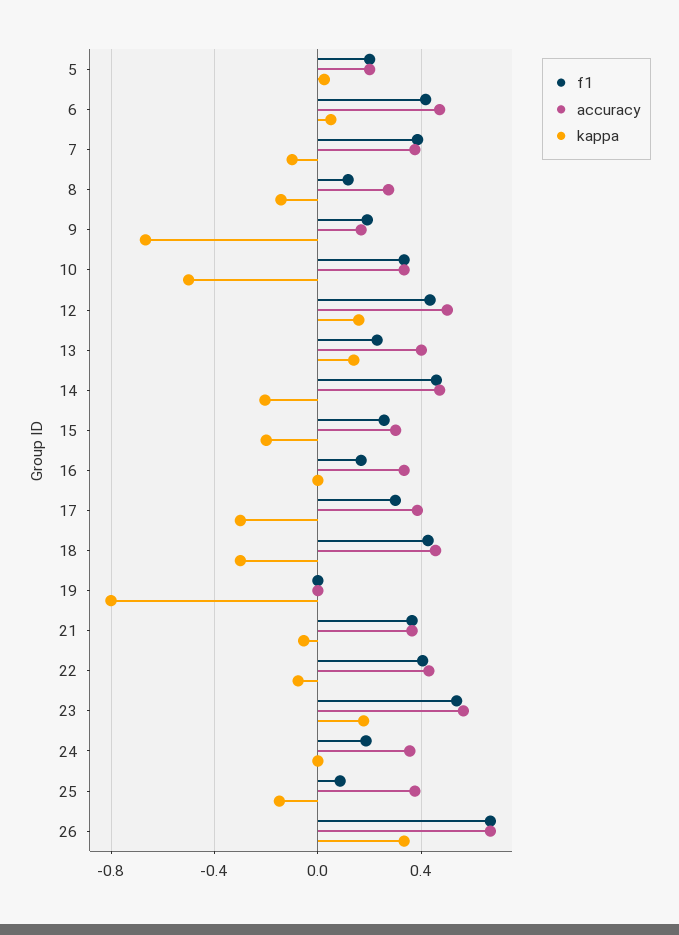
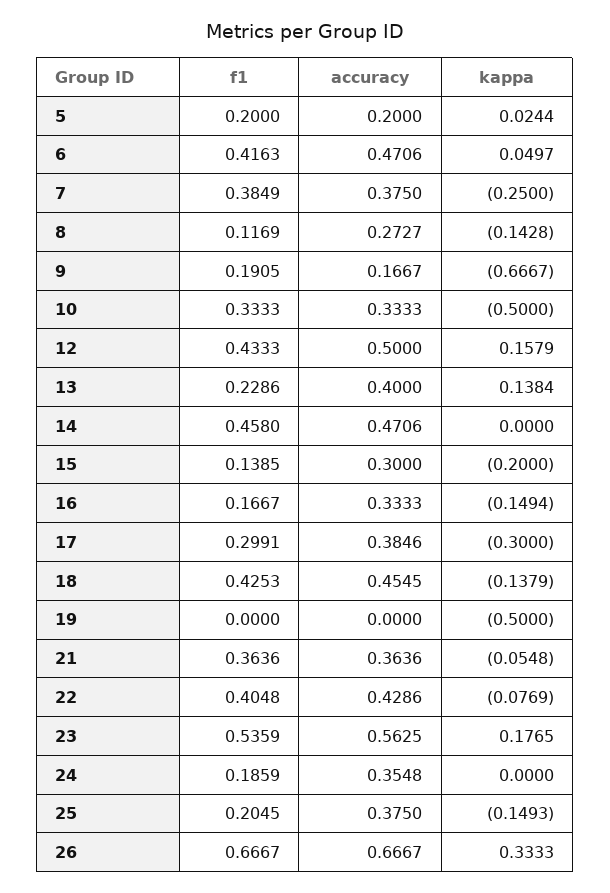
  {
    "f1": {
      "5": 0.2,
      "6": 0.4163,
      "7": 0.3849,
      "8": 0.1169,
      "9": 0.1905,
      "10": 0.3333,
      "12": 0.4333,
      "13": 0.2286,
      "14": 0.458,
-     "15": 0.25,
+     "15": 0.1385,
      "16": 0.1667,
      "17": 0.2991,
      "18": 0.4253,
      "19": 0,
      "21": 0.3636,
      "22": 0.4048,
      "23": 0.5359,
      "24": 0.1859,
-     "25": 0.1,
+     "25": 0.2045,
      "26": 0.6667
    },
    "accuracy": {
      "5": 0.2,
      "6": 0.4706,
      "7": 0.375,
      "8": 0.2727,
      "9": 0.1667,
      "10": 0.3333,
      "12": 0.5,
      "13": 0.4,
      "14": 0.4706,
      "15": 0.3,
      "16": 0.3333,
      "17": 0.3846,
      "18": 0.4545,
      "19": 0,
      "21": 0.3636,
      "22": 0.4286,
      "23": 0.5625,
      "24": 0.3548,
      "25": 0.375,
      "26": 0.6667
    },
    "kappa": {
      "5": 0.0244,
      "6": 0.0497,
-     "7": -0.1,
+     "7": -0.25,
      "8": -0.1428,
      "9": -0.6667,
      "10": -0.5,
      "12": 0.1579,
      "13": 0.1384,
-     "14": -0.2,
+     "14": 0,
      "15": -0.2,
-     "16": 0,
+     "16": -0.1494,
      "17": -0.3,
-     "18": -0.3,
+     "18": -0.1379,
-     "19": -0.8,
+     "19": -0.5,
      "21": -0.0548,
      "22": -0.0769,
      "23": 0.1765,
      "24": 0,
      "25": -0.1493,
      "26": 0.3333
    }
  }

